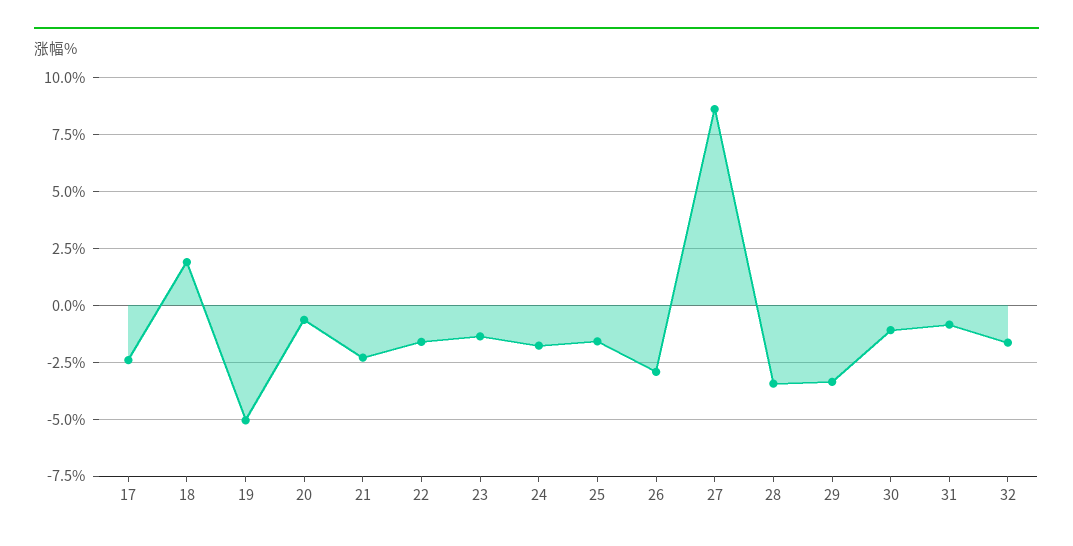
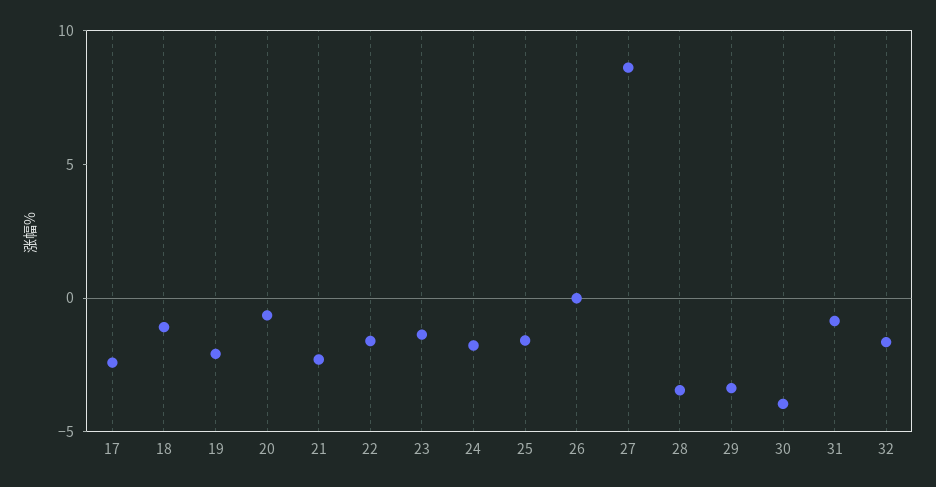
  {
    "17": -2.5,
-   "18": 2,
+   "18": -1,
-   "19": -5,
+   "19": -2,
    "20": -0.5,
    "21": -2.5,
    "22": -1.5,
    "23": -1.5,
    "24": -2,
    "25": -1.5,
-   "26": -3,
+   "26": 0,
    "27": 8.5,
    "28": -3.5,
    "29": -3.5,
-   "30": -1,
+   "30": -4,
    "31": -1,
    "32": -1.5
  }

